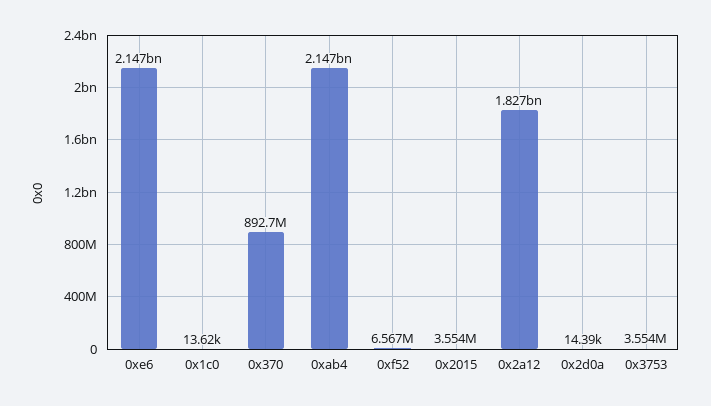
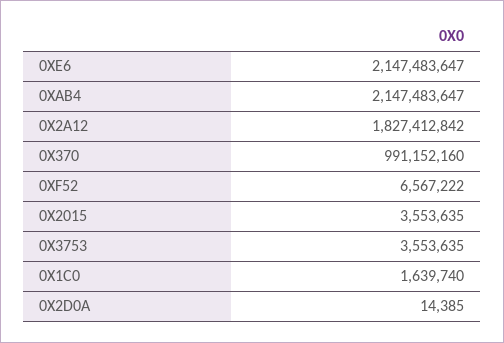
  {
    "0xe6": 2147483647,
-   "0x1c0": 13620,
+   "0x1c0": 1639740,
-   "0x370": 892700000,
+   "0x370": 991152160,
    "0xab4": 2147483647,
    "0xf52": 6567222,
    "0x2015": 3553635,
    "0x2a12": 1827412842,
    "0x2d0a": 14385,
    "0x3753": 3553635
  }

